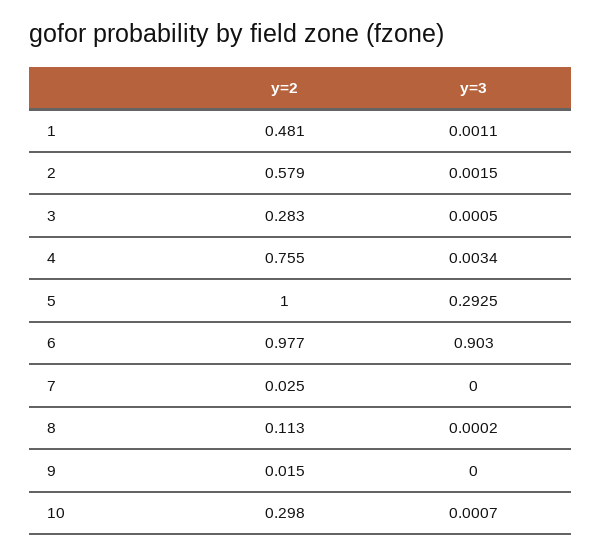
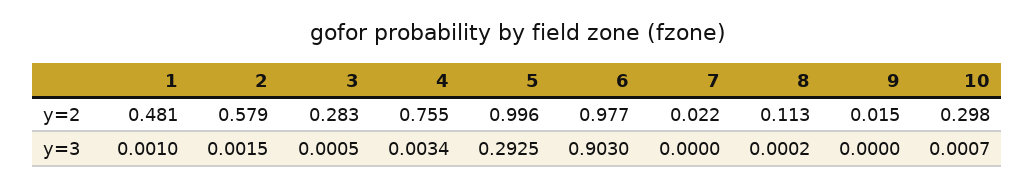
  {
    "y=2": {
      "1": 0.481,
      "2": 0.579,
      "3": 0.283,
      "4": 0.755,
-     "5": 1,
+     "5": 0.996,
      "6": 0.977,
-     "7": 0.025,
+     "7": 0.022,
      "8": 0.113,
      "9": 0.015,
      "10": 0.298
    },
    "y=3": {
-     "1": 0.0011,
+     "1": 0.001,
      "2": 0.0015,
      "3": 0.0005,
      "4": 0.0034,
      "5": 0.2925,
      "6": 0.903,
      "7": 0,
      "8": 0.0002,
      "9": 0,
      "10": 0.0007
    }
  }

